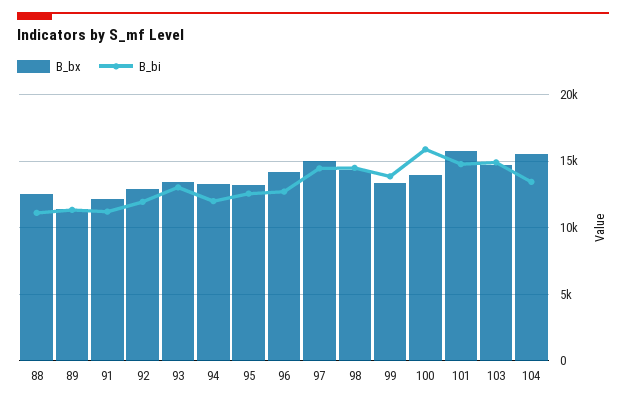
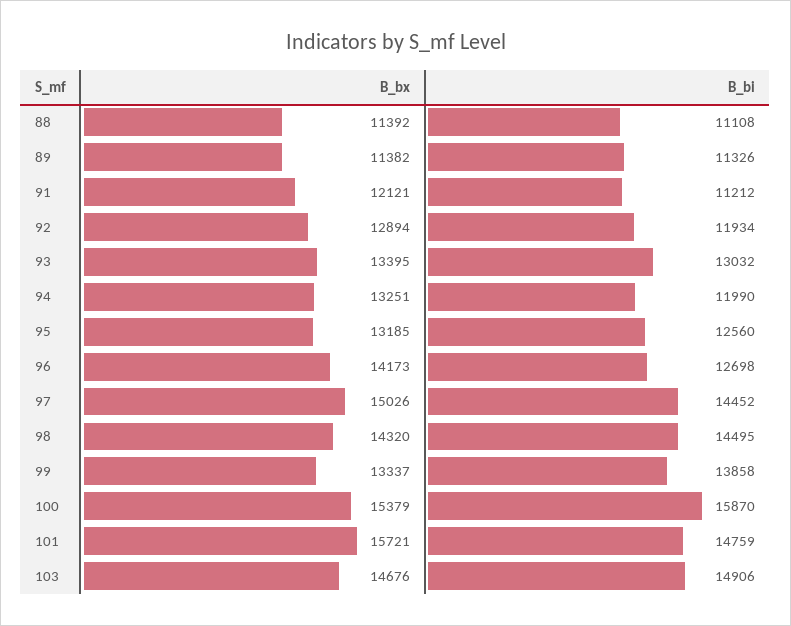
  {
    "B_bx": {
-     "88": 12500,
+     "88": 11392,
      "89": 11382,
      "91": 12121,
      "92": 12894,
      "93": 13395,
      "94": 13251,
      "95": 13185,
      "96": 14173,
      "97": 15026,
      "98": 14320,
      "99": 13337,
-     "100": 14000,
+     "100": 15379,
      "101": 15721,
-     "103": 14676,
+     "103": 14676
-     "104": 15500
    },
    "B_bi": {
      "88": 11108,
      "89": 11326,
      "91": 11212,
      "92": 11934,
      "93": 13032,
      "94": 11990,
      "95": 12560,
      "96": 12698,
      "97": 14452,
      "98": 14495,
      "99": 13858,
      "100": 15870,
      "101": 14759,
-     "103": 14906,
+     "103": 14906
-     "104": 13500
    }
  }

